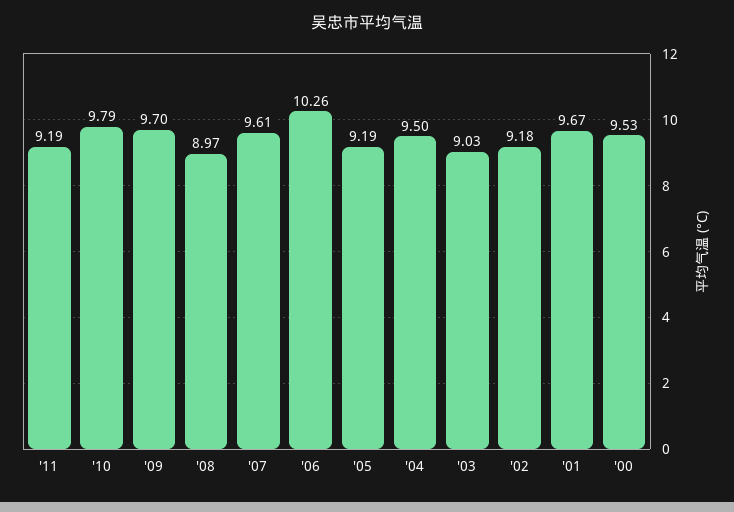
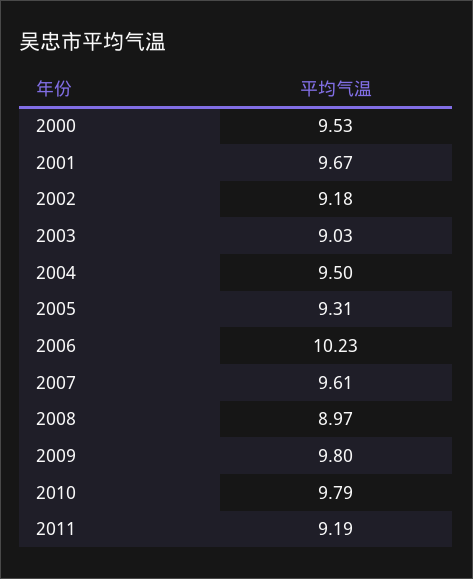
  {
    "'11": 9.19,
    "'10": 9.79,
-   "'09": 9.7,
+   "'09": 9.8,
    "'08": 8.97,
    "'07": 9.61,
-   "'06": 10.26,
+   "'06": 10.23,
-   "'05": 9.19,
+   "'05": 9.31,
    "'04": 9.5,
    "'03": 9.03,
    "'02": 9.18,
    "'01": 9.67,
    "'00": 9.53
  }

